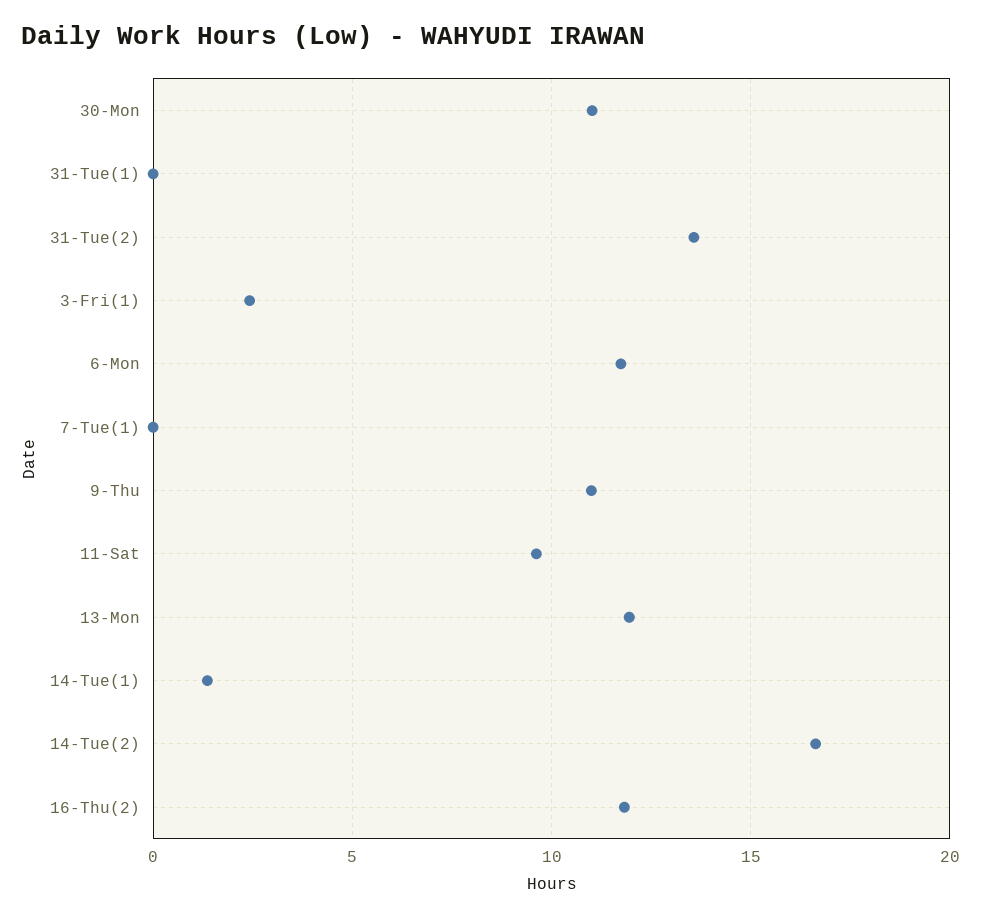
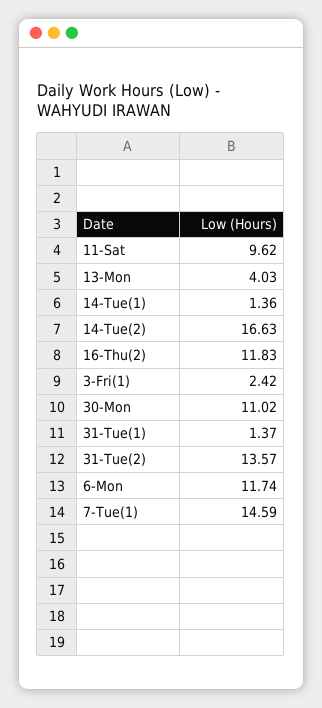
  {
    "30-Mon": 11.02,
-   "31-Tue(1)": 0,
+   "31-Tue(1)": 1.37,
    "31-Tue(2)": 13.57,
    "3-Fri(1)": 2.42,
    "6-Mon": 11.74,
-   "7-Tue(1)": 0,
+   "7-Tue(1)": 14.59,
-   "9-Thu": 11,
    "11-Sat": 9.62,
-   "13-Mon": 12,
+   "13-Mon": 4.03,
    "14-Tue(1)": 1.36,
    "14-Tue(2)": 16.63,
    "16-Thu(2)": 11.83
  }

